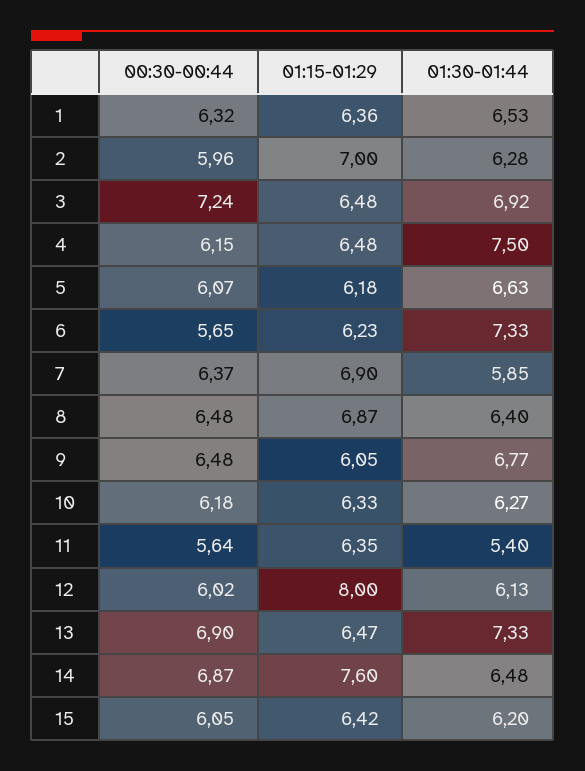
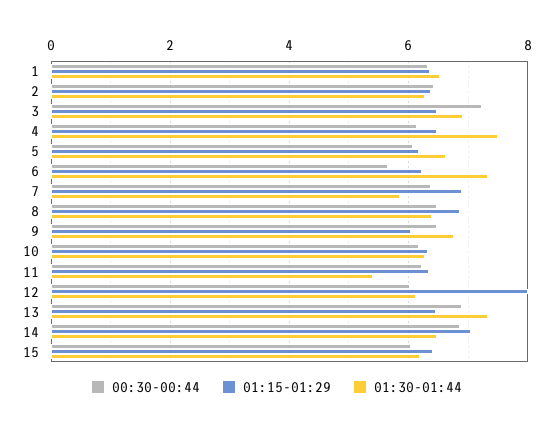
  {
    "00:30-00:44": {
      "1": 6.32,
-     "2": 5.96,
+     "2": 6.4,
      "3": 7.24,
      "4": 6.15,
      "5": 6.07,
      "6": 5.65,
      "7": 6.37,
      "8": 6.48,
      "9": 6.48,
      "10": 6.18,
-     "11": 5.64,
+     "11": 6.2,
      "12": 6.02,
      "13": 6.9,
      "14": 6.87,
      "15": 6.05
    },
    "01:15-01:29": {
      "1": 6.36,
-     "2": 7,
+     "2": 6.4,
      "3": 6.48,
      "4": 6.48,
      "5": 6.18,
      "6": 6.23,
      "7": 6.9,
      "8": 6.87,
      "9": 6.05,
      "10": 6.33,
      "11": 6.35,
      "12": 8,
      "13": 6.47,
-     "14": 7.6,
+     "14": 7,
      "15": 6.42
    },
    "01:30-01:44": {
      "1": 6.53,
      "2": 6.28,
      "3": 6.92,
      "4": 7.5,
      "5": 6.63,
      "6": 7.33,
      "7": 5.85,
      "8": 6.4,
      "9": 6.77,
      "10": 6.27,
      "11": 5.4,
      "12": 6.13,
      "13": 7.33,
      "14": 6.48,
      "15": 6.2
    }
  }

